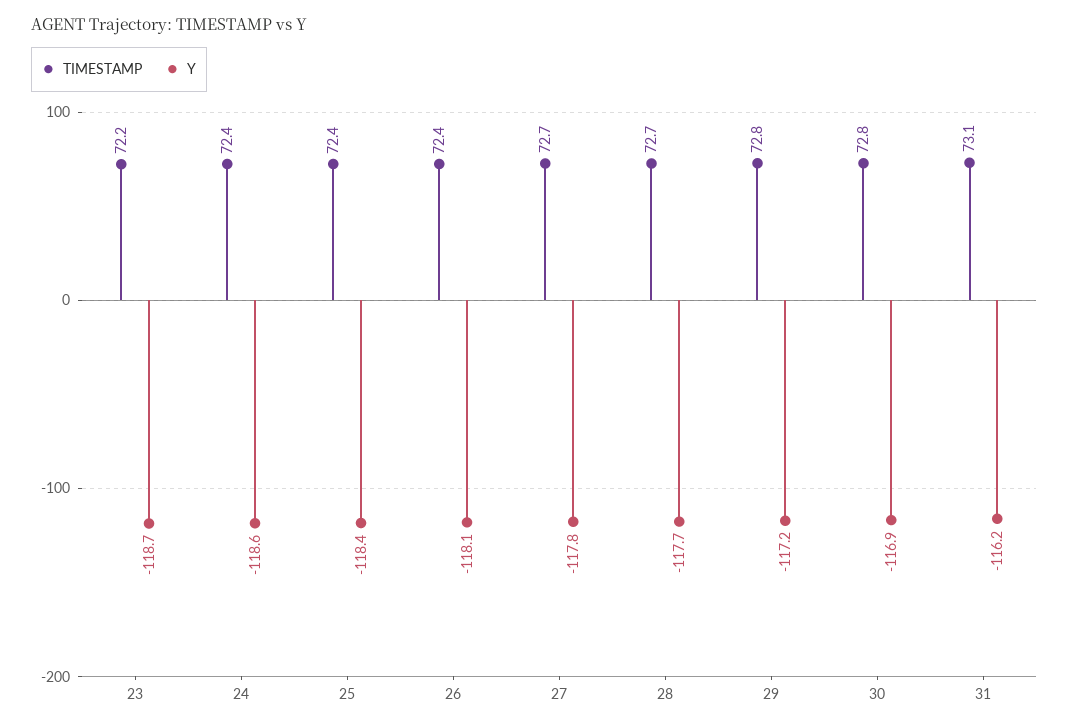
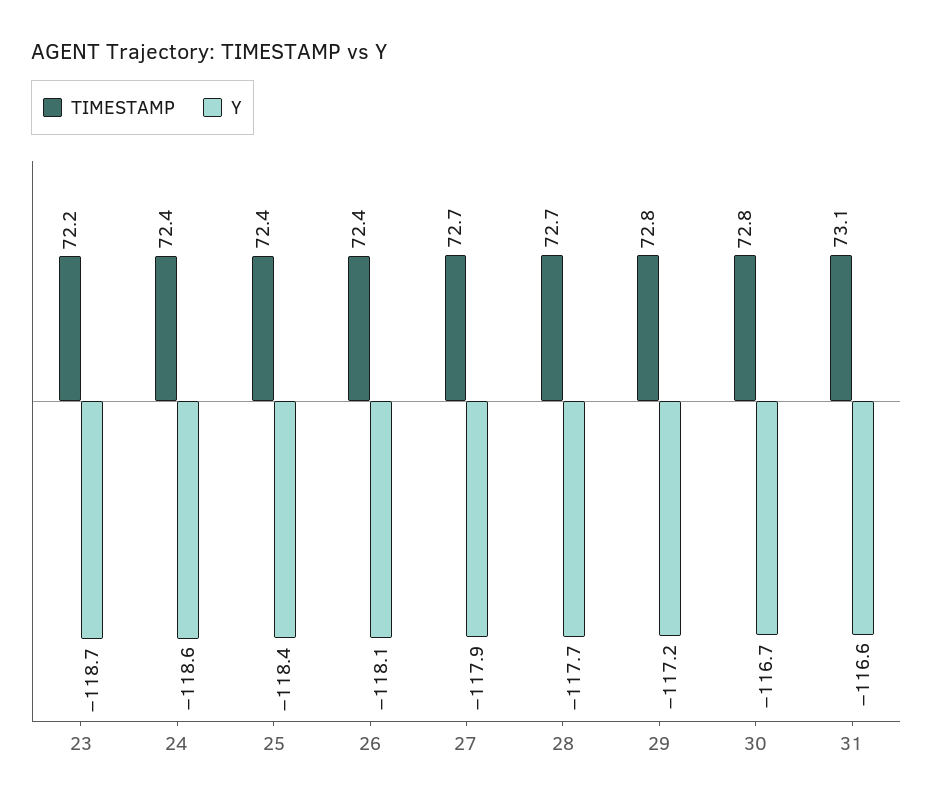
  {
    "TIMESTAMP": {
      "23": 72.2,
      "24": 72.4,
      "25": 72.4,
      "26": 72.4,
      "27": 72.7,
      "28": 72.7,
      "29": 72.8,
      "30": 72.8,
      "31": 73.1
    },
    "Y": {
      "23": -118.7,
      "24": -118.6,
      "25": -118.4,
      "26": -118.1,
-     "27": -117.8,
+     "27": -117.9,
      "28": -117.7,
      "29": -117.2,
-     "30": -116.9,
+     "30": -116.7,
-     "31": -116.2
+     "31": -116.6
    }
  }

